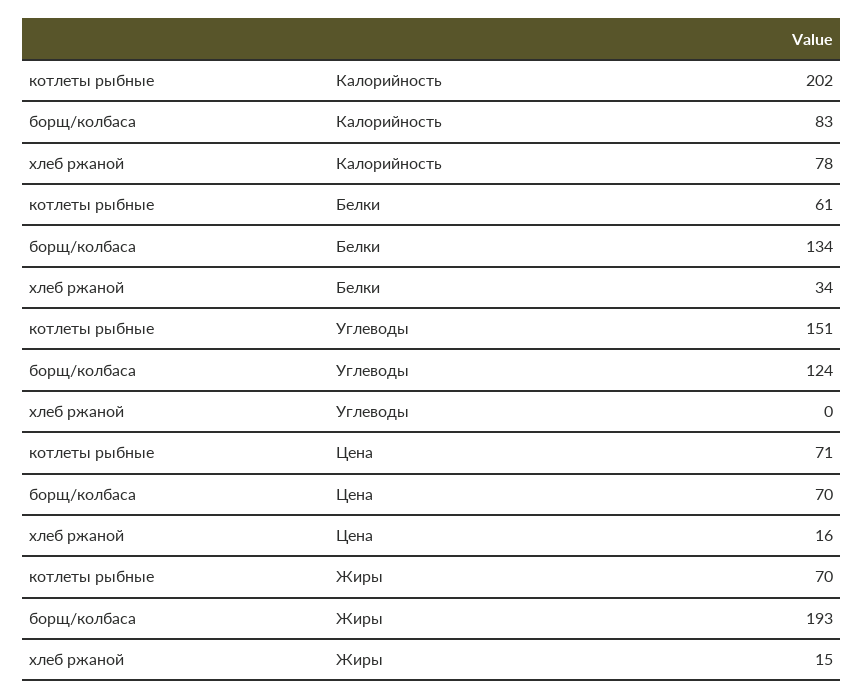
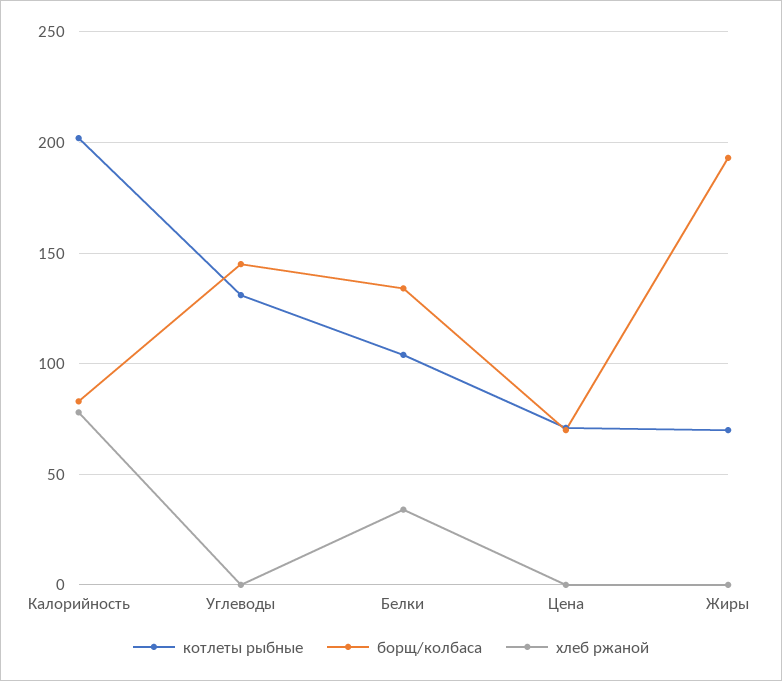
  {
    "котлеты рыбные": {
      "Калорийность": 202,
-     "Белки": 61,
+     "Белки": 105,
-     "Углеводы": 151,
+     "Углеводы": 130,
      "Цена": 71,
      "Жиры": 70
    },
    "борщ/колбаса": {
      "Калорийность": 83,
      "Белки": 134,
-     "Углеводы": 124,
+     "Углеводы": 145,
      "Цена": 70,
      "Жиры": 193
    },
    "хлеб ржаной": {
      "Калорийность": 78,
      "Белки": 34,
      "Углеводы": 0,
-     "Цена": 16,
+     "Цена": 0,
-     "Жиры": 15
+     "Жиры": 0
    }
  }

